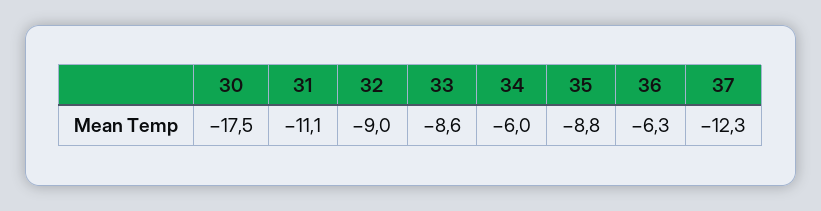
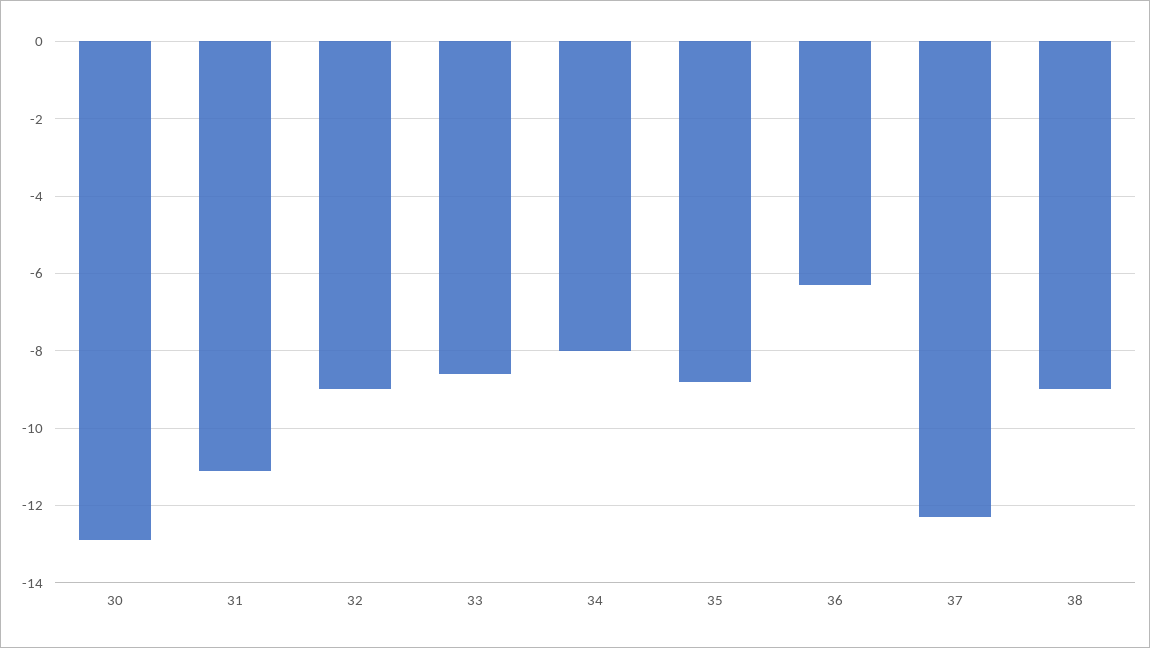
  {
-   "30": -17.5,
+   "30": -13,
    "31": -11.1,
    "32": -9,
    "33": -8.6,
-   "34": -6,
+   "34": -8,
    "35": -8.8,
    "36": -6.3,
-   "37": -12.3
+   "37": -12.3,
+   "38": -9
  }

